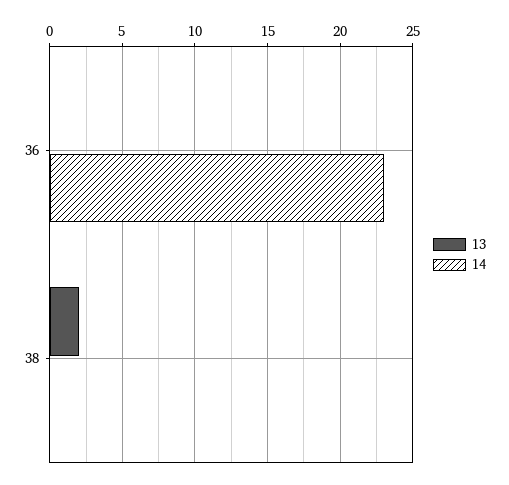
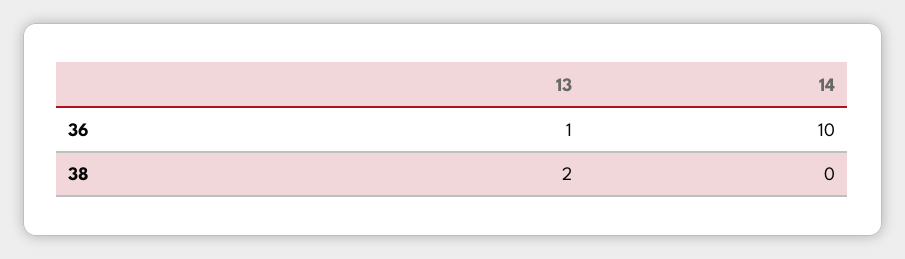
  {
    "13": {
-     "36": 0,
+     "36": 1,
      "38": 2
    },
    "14": {
-     "36": 23,
+     "36": 10,
      "38": 0
    }
  }

